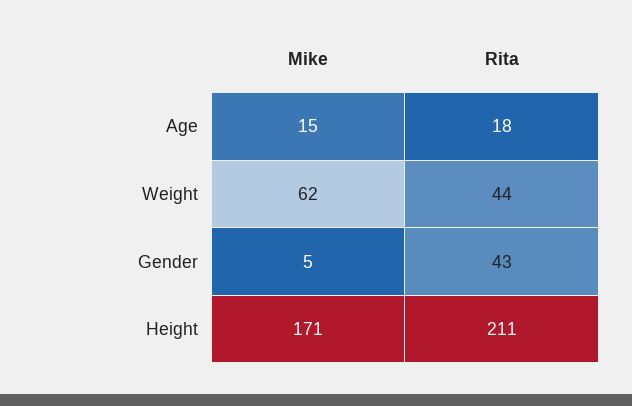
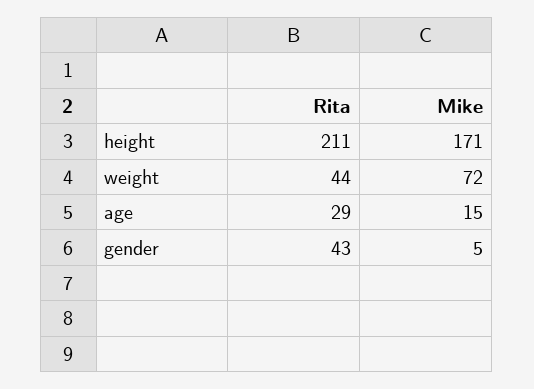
  {
    "Mike": {
      "Age": 15,
-     "Weight": 62,
+     "Weight": 72,
      "Gender": 5,
      "Height": 171
    },
    "Rita": {
-     "Age": 18,
+     "Age": 29,
      "Weight": 44,
      "Gender": 43,
      "Height": 211
    }
  }

